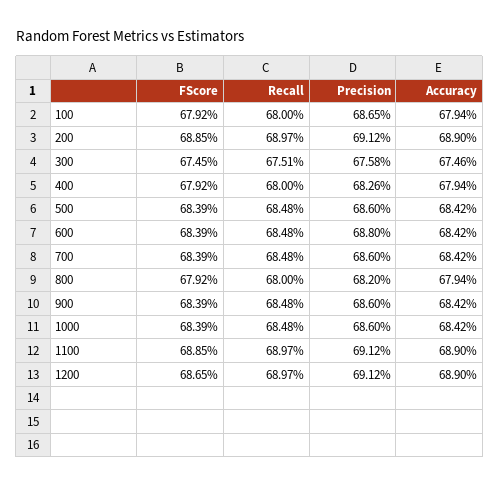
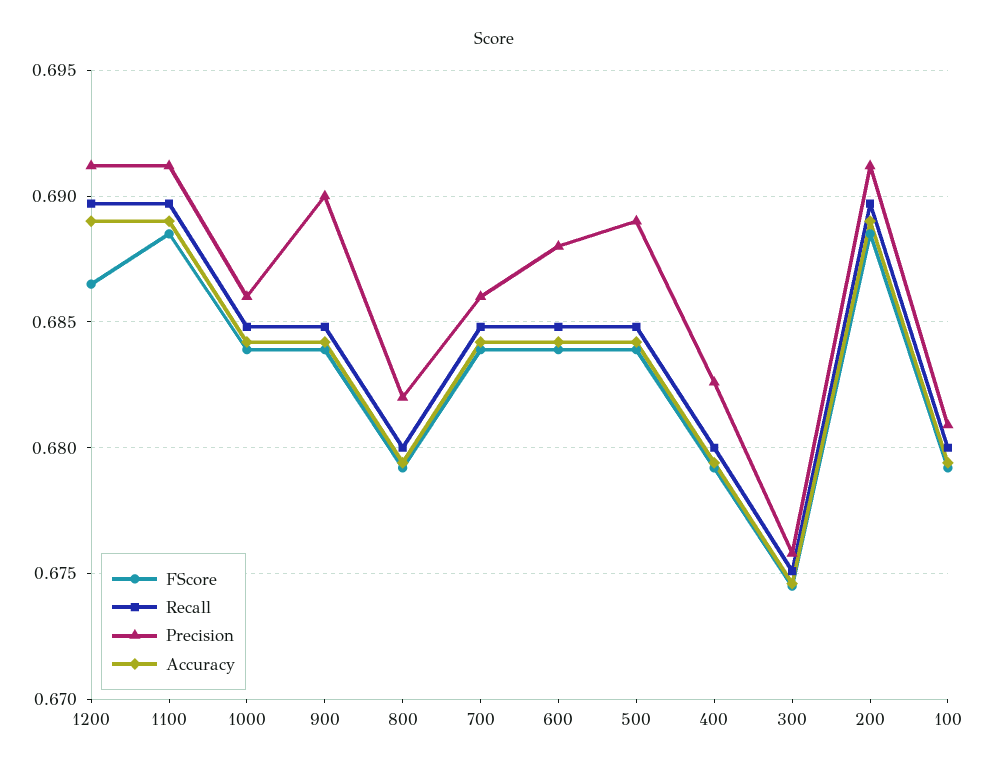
  {
    "FScore": {
      "100": 0.6792,
      "200": 0.6885,
      "300": 0.6745,
      "400": 0.6792,
      "500": 0.6839,
      "600": 0.6839,
      "700": 0.6839,
      "800": 0.6792,
      "900": 0.6839,
      "1000": 0.6839,
      "1100": 0.6885,
      "1200": 0.6865
    },
    "Recall": {
      "100": 0.68,
      "200": 0.6897,
      "300": 0.6751,
      "400": 0.68,
      "500": 0.6848,
      "600": 0.6848,
      "700": 0.6848,
      "800": 0.68,
      "900": 0.6848,
      "1000": 0.6848,
      "1100": 0.6897,
      "1200": 0.6897
    },
    "Precision": {
-     "100": 0.6865,
+     "100": 0.681,
      "200": 0.6912,
      "300": 0.6758,
      "400": 0.6826,
-     "500": 0.686,
+     "500": 0.689,
      "600": 0.688,
      "700": 0.686,
      "800": 0.682,
-     "900": 0.686,
+     "900": 0.69,
      "1000": 0.686,
      "1100": 0.6912,
      "1200": 0.6912
    },
    "Accuracy": {
      "100": 0.6794,
      "200": 0.689,
      "300": 0.6746,
      "400": 0.6794,
      "500": 0.6842,
      "600": 0.6842,
      "700": 0.6842,
      "800": 0.6794,
      "900": 0.6842,
      "1000": 0.6842,
      "1100": 0.689,
      "1200": 0.689
    }
  }

